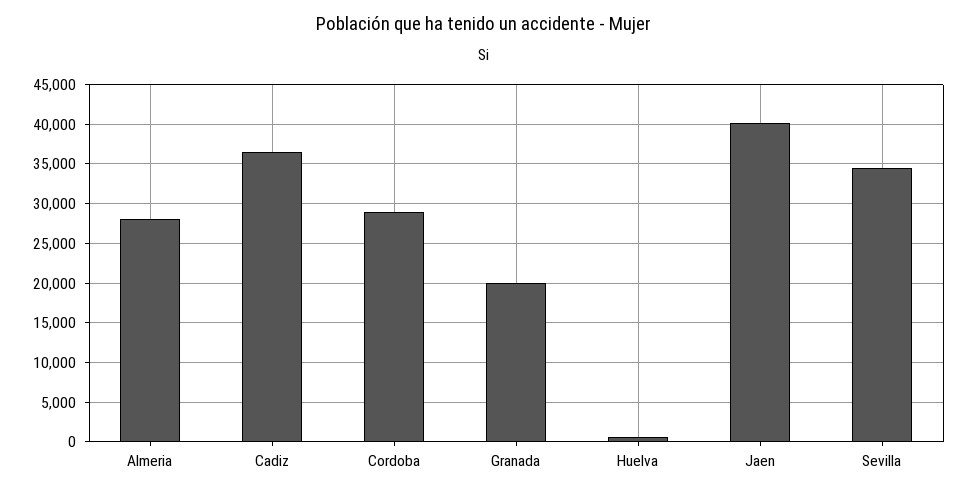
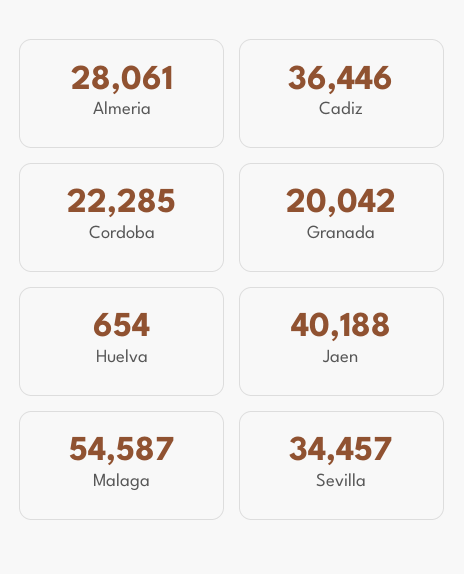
  {
    "Almeria": 28061,
    "Cadiz": 36446,
-   "Cordoba": 29000,
+   "Cordoba": 22285,
    "Granada": 20042,
    "Huelva": 654,
    "Jaen": 40188,
-   "Sevilla": 34457
+   "Sevilla": 34457,
+   "Malaga": 54587
  }

